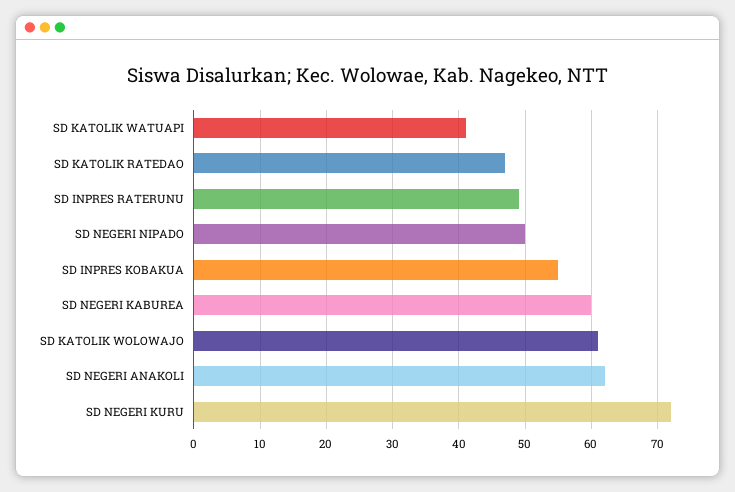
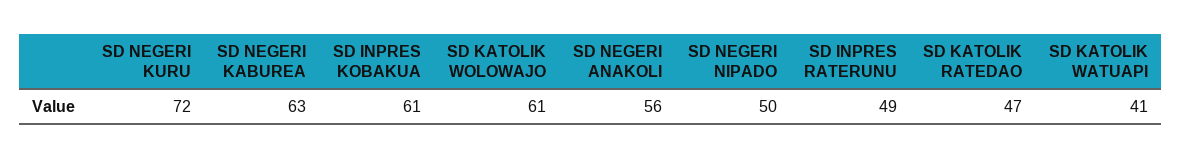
  {
    "SD KATOLIK WATUAPI": 41,
    "SD KATOLIK RATEDAO": 47,
    "SD INPRES RATERUNU": 49,
    "SD NEGERI NIPADO": 50,
-   "SD INPRES KOBAKUA": 55,
+   "SD INPRES KOBAKUA": 61,
-   "SD NEGERI KABUREA": 60,
+   "SD NEGERI KABUREA": 63,
    "SD KATOLIK WOLOWAJO": 61,
-   "SD NEGERI ANAKOLI": 62,
+   "SD NEGERI ANAKOLI": 56,
    "SD NEGERI KURU": 72
  }

